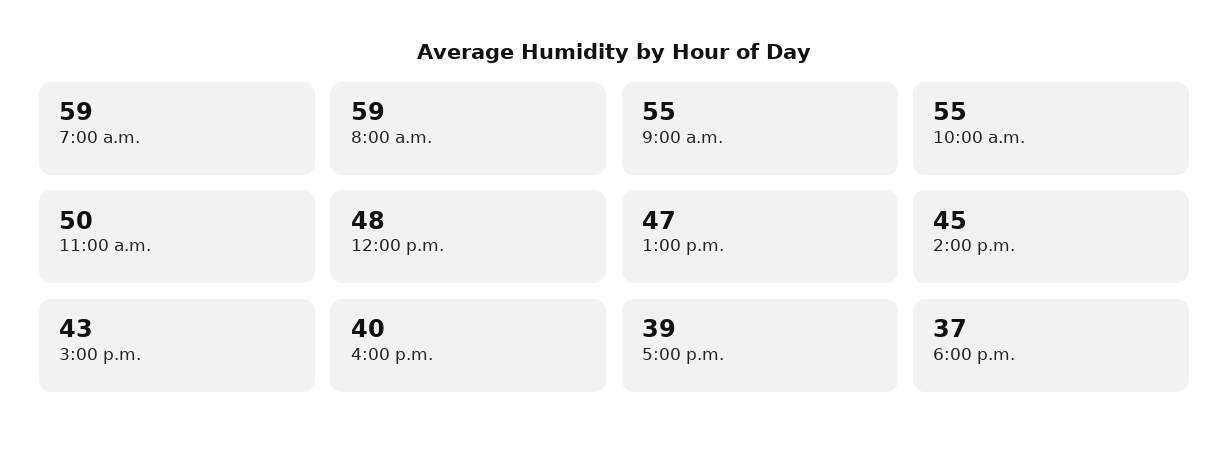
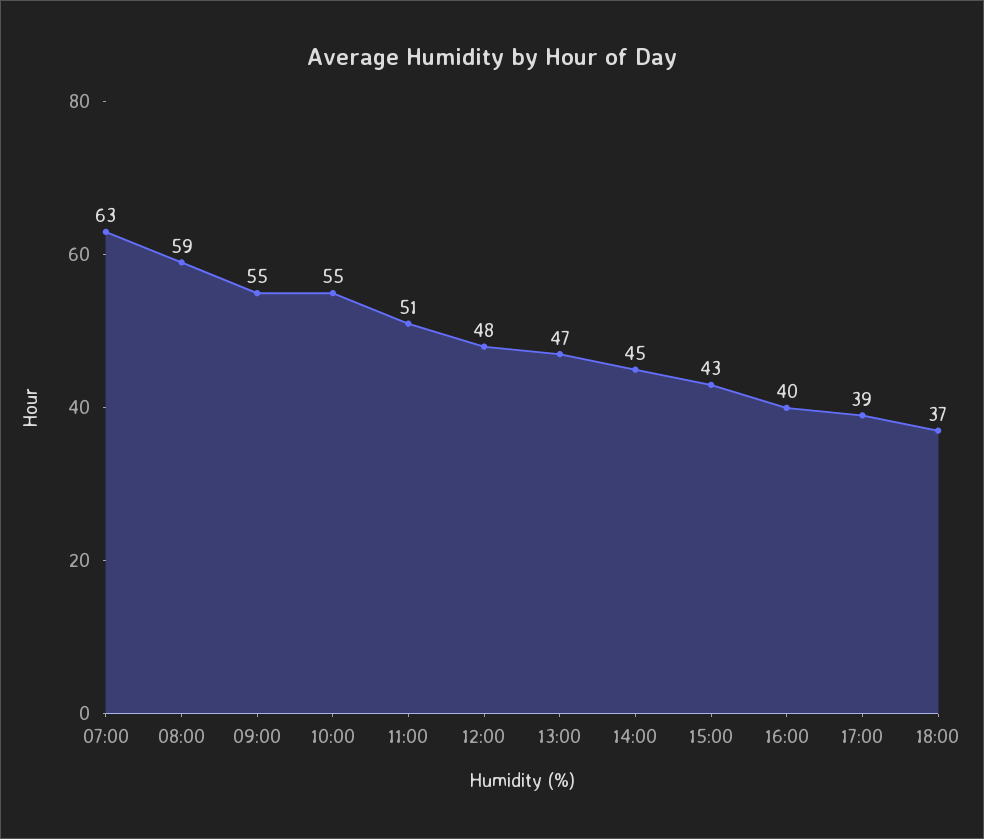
  {
-   "7:00 a.m.": 59,
+   "7:00 a.m.": 63,
    "8:00 a.m.": 59,
    "9:00 a.m.": 55,
    "10:00 a.m.": 55,
-   "11:00 a.m.": 50,
+   "11:00 a.m.": 51,
    "12:00 p.m.": 48,
    "1:00 p.m.": 47,
    "2:00 p.m.": 45,
    "3:00 p.m.": 43,
    "4:00 p.m.": 40,
    "5:00 p.m.": 39,
    "6:00 p.m.": 37
  }

